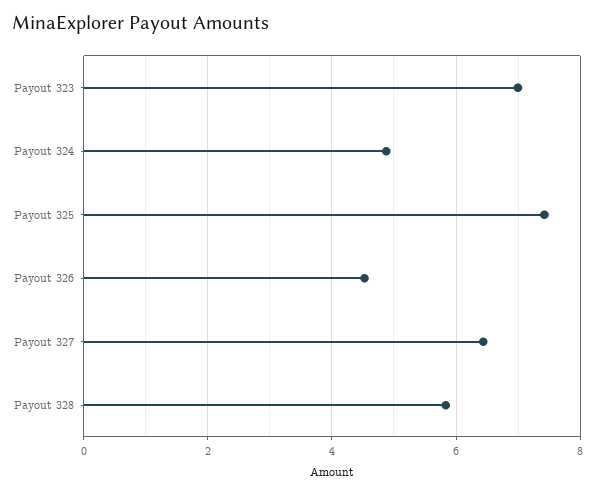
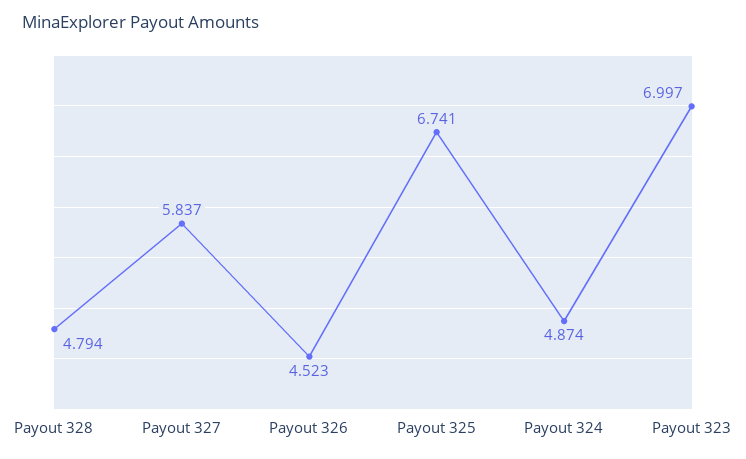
  {
    "Payout 323": 6.997,
    "Payout 324": 4.874,
-   "Payout 325": 7.4,
+   "Payout 325": 6.741,
    "Payout 326": 4.523,
-   "Payout 327": 6.4,
+   "Payout 327": 5.837,
-   "Payout 328": 5.8
+   "Payout 328": 4.794
  }

